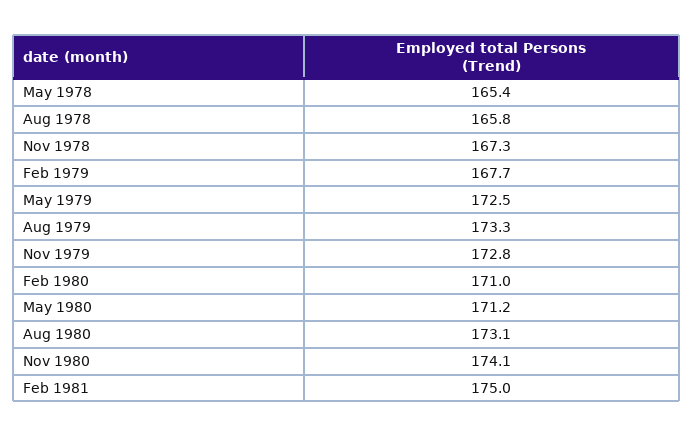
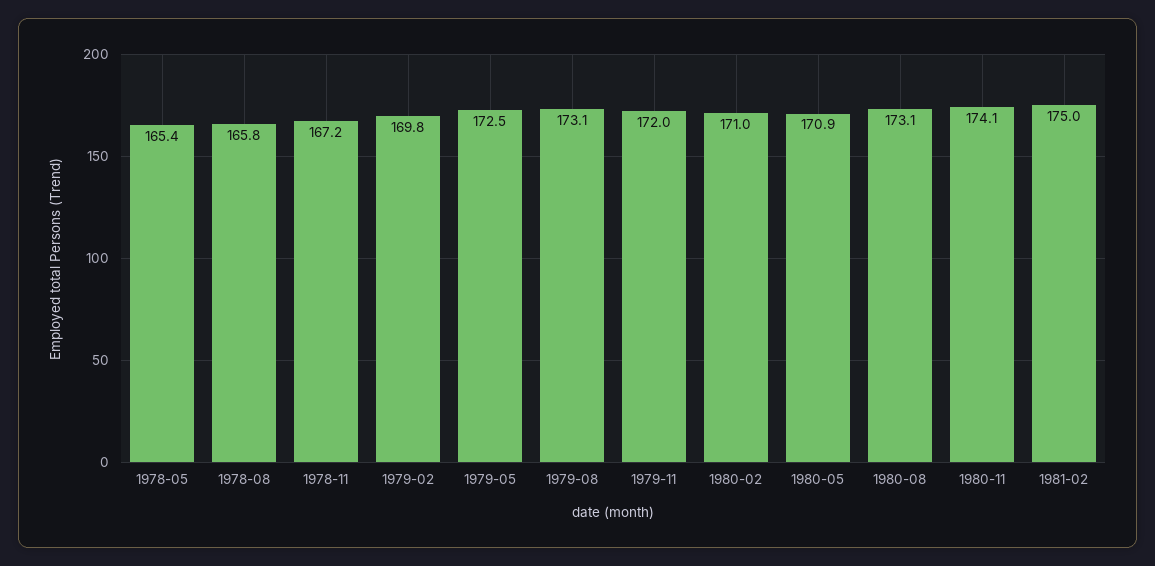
  {
    "May 1978": 165.4,
    "Aug 1978": 165.8,
-   "Nov 1978": 167.3,
+   "Nov 1978": 167.2,
-   "Feb 1979": 167.7,
+   "Feb 1979": 169.8,
    "May 1979": 172.5,
-   "Aug 1979": 173.3,
+   "Aug 1979": 173.1,
-   "Nov 1979": 172.8,
+   "Nov 1979": 172,
    "Feb 1980": 171,
-   "May 1980": 171.2,
+   "May 1980": 170.9,
    "Aug 1980": 173.1,
    "Nov 1980": 174.1,
    "Feb 1981": 175
  }

